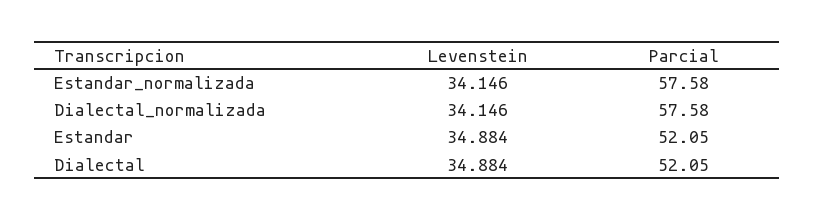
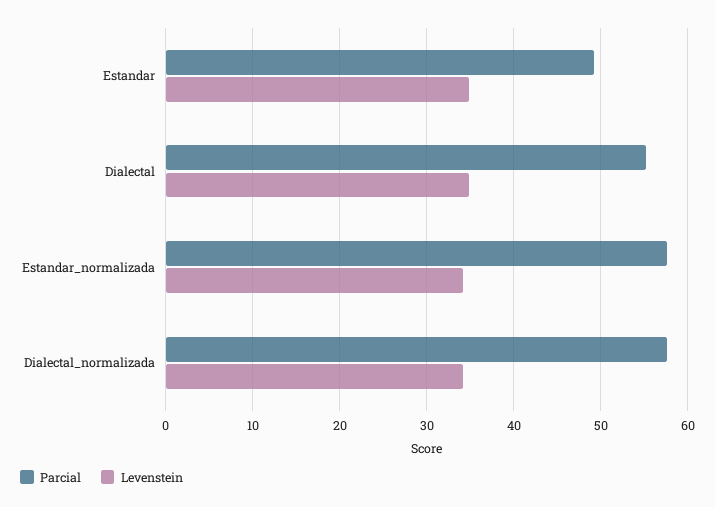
  {
    "Levenstein": {
      "Estandar_normalizada": 34.146,
      "Dialectal_normalizada": 34.146,
      "Estandar": 34.884,
      "Dialectal": 34.884
    },
    "Parcial": {
      "Estandar_normalizada": 57.58,
      "Dialectal_normalizada": 57.58,
-     "Estandar": 52.05,
+     "Estandar": 49,
-     "Dialectal": 52.05
+     "Dialectal": 55
    }
  }

